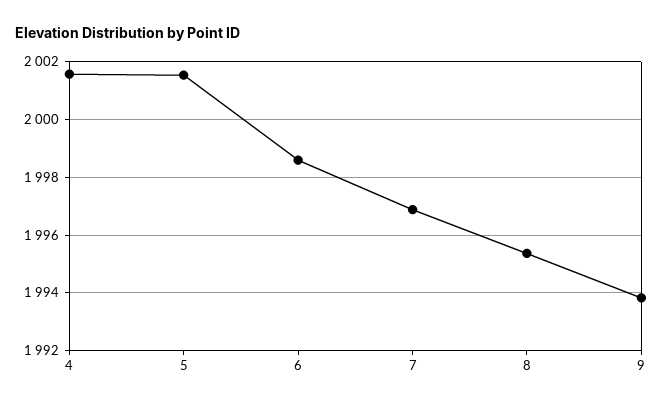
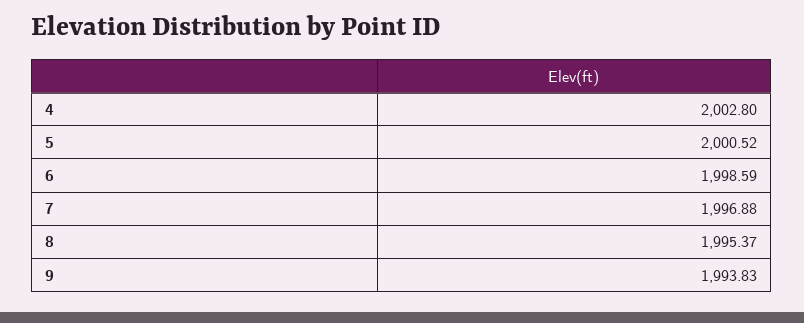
  {
-   "4": 2001.5,
+   "4": 2002.8,
-   "5": 2001.5,
+   "5": 2000.52,
    "6": 1998.59,
    "7": 1996.88,
    "8": 1995.37,
    "9": 1993.83
  }

